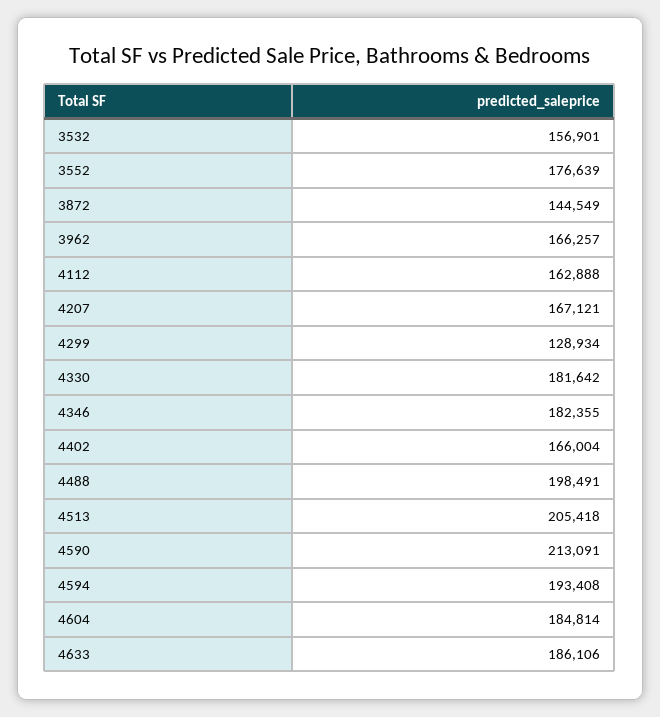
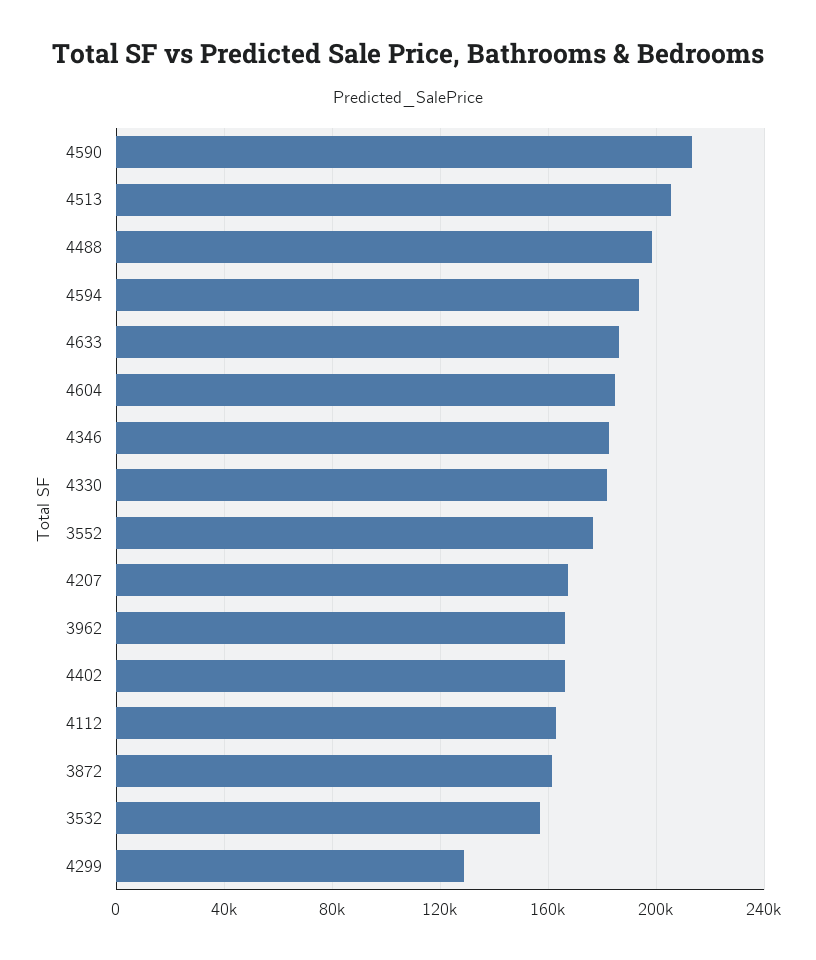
  {
    "3532": 156901,
    "3552": 176639,
-   "3872": 144549,
+   "3872": 160000,
    "3962": 166257,
    "4112": 162888,
    "4207": 167121,
    "4299": 128934,
    "4330": 181642,
    "4346": 182355,
    "4402": 166004,
    "4488": 198491,
    "4513": 205418,
    "4590": 213091,
    "4594": 193408,
    "4604": 184814,
    "4633": 186106
  }

